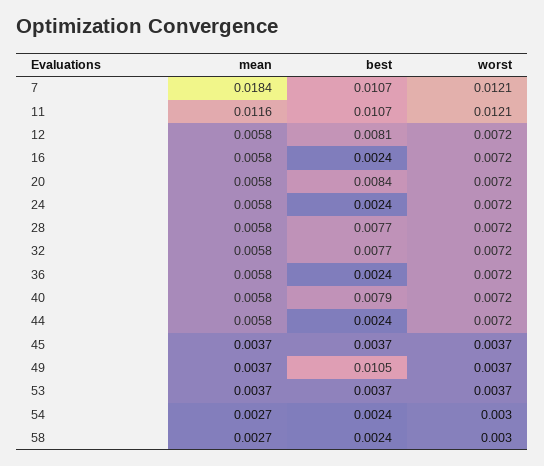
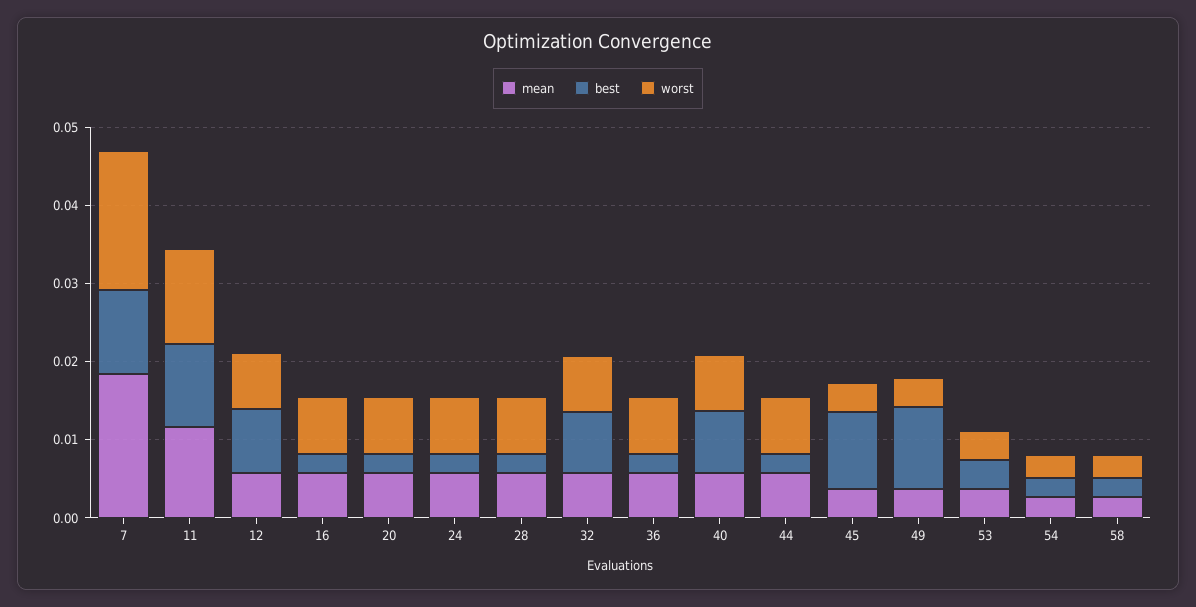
  {
    "mean": {
      "7": 0.0184,
      "11": 0.0116,
      "12": 0.0058,
      "16": 0.0058,
      "20": 0.0058,
      "24": 0.0058,
      "28": 0.0058,
      "32": 0.0058,
      "36": 0.0058,
      "40": 0.0058,
      "44": 0.0058,
      "45": 0.0037,
      "49": 0.0037,
      "53": 0.0037,
      "54": 0.0027,
      "58": 0.0027
    },
    "best": {
      "7": 0.0107,
      "11": 0.0107,
      "12": 0.0081,
      "16": 0.0024,
-     "20": 0.0084,
+     "20": 0.002,
      "24": 0.0024,
-     "28": 0.0077,
+     "28": 0.002,
      "32": 0.0077,
      "36": 0.0024,
      "40": 0.0079,
      "44": 0.0024,
-     "45": 0.0037,
+     "45": 0.01,
      "49": 0.0105,
      "53": 0.0037,
      "54": 0.0024,
      "58": 0.0024
    },
    "worst": {
-     "7": 0.0121,
+     "7": 0.018,
      "11": 0.0121,
      "12": 0.0072,
      "16": 0.0072,
      "20": 0.0072,
      "24": 0.0072,
      "28": 0.0072,
      "32": 0.0072,
      "36": 0.0072,
      "40": 0.0072,
      "44": 0.0072,
      "45": 0.0037,
      "49": 0.0037,
      "53": 0.0037,
      "54": 0.003,
      "58": 0.003
    }
  }

